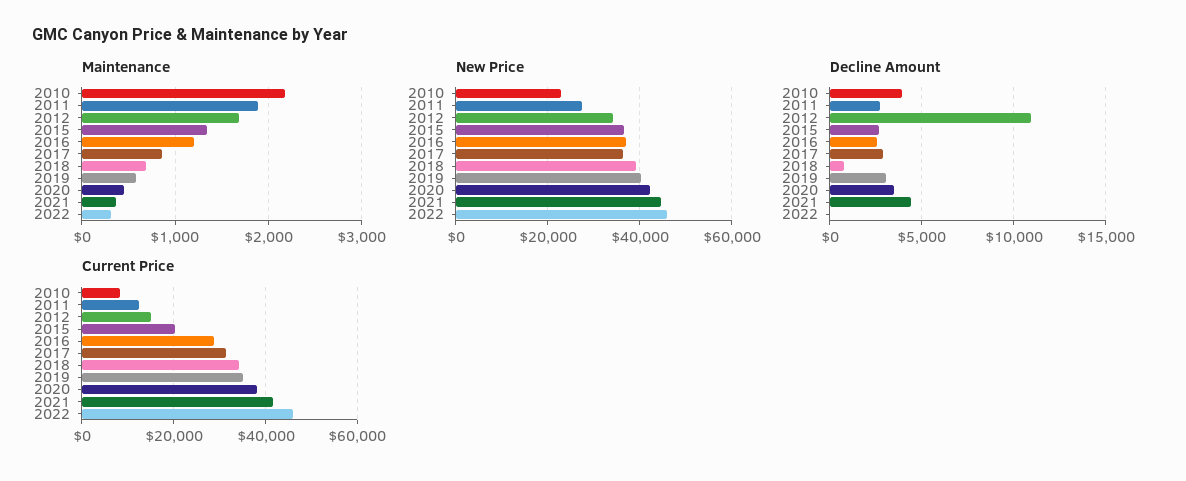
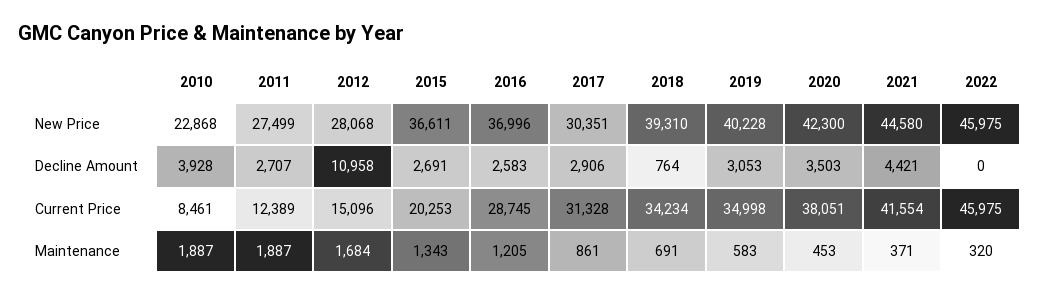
  {
    "Maintenance": {
-     "2010": 2200,
+     "2010": 1887,
      "2011": 1887,
      "2012": 1684,
      "2015": 1343,
      "2016": 1205,
      "2017": 861,
      "2018": 691,
      "2019": 583,
      "2020": 453,
      "2021": 371,
      "2022": 320
    },
    "New Price": {
      "2010": 22868,
      "2011": 27499,
-     "2012": 34000,
+     "2012": 28068,
      "2015": 36611,
      "2016": 36996,
-     "2017": 36000,
+     "2017": 30351,
      "2018": 39310,
      "2019": 40228,
      "2020": 42300,
      "2021": 44580,
      "2022": 45975
    },
    "Decline Amount": {
      "2010": 3928,
      "2011": 2707,
      "2012": 10958,
      "2015": 2691,
      "2016": 2583,
      "2017": 2906,
      "2018": 764,
      "2019": 3053,
      "2020": 3503,
      "2021": 4421,
      "2022": 0
    },
    "Current Price": {
      "2010": 8461,
      "2011": 12389,
      "2012": 15096,
      "2015": 20253,
      "2016": 28745,
      "2017": 31328,
      "2018": 34234,
      "2019": 34998,
      "2020": 38051,
      "2021": 41554,
      "2022": 45975
    }
  }

